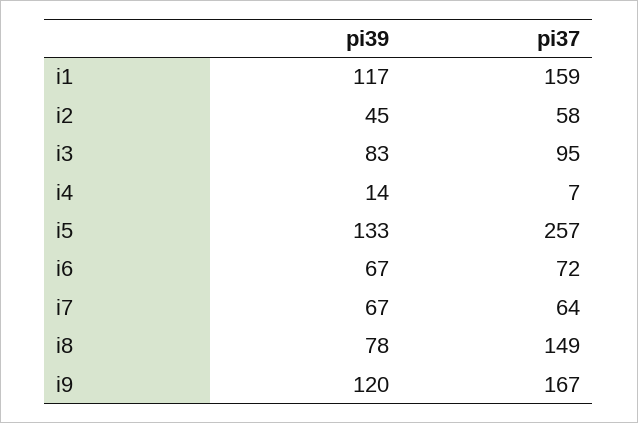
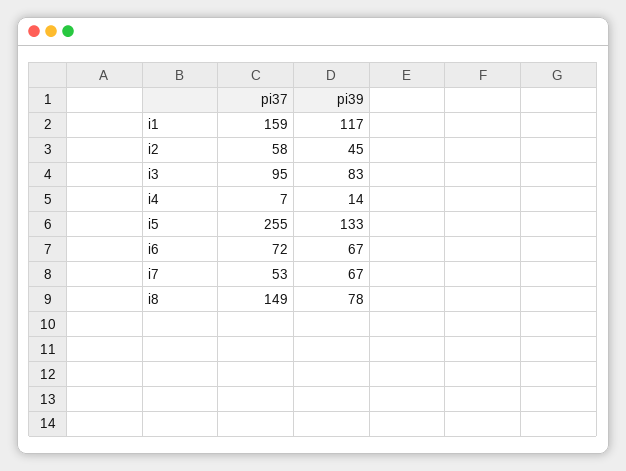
  {
    "pi39": {
      "i1": 117,
      "i2": 45,
      "i3": 83,
      "i4": 14,
      "i5": 133,
      "i6": 67,
      "i7": 67,
-     "i8": 78,
+     "i8": 78
-     "i9": 120
    },
    "pi37": {
      "i1": 159,
      "i2": 58,
      "i3": 95,
      "i4": 7,
-     "i5": 257,
+     "i5": 255,
      "i6": 72,
-     "i7": 64,
+     "i7": 53,
-     "i8": 149,
+     "i8": 149
-     "i9": 167
    }
  }

